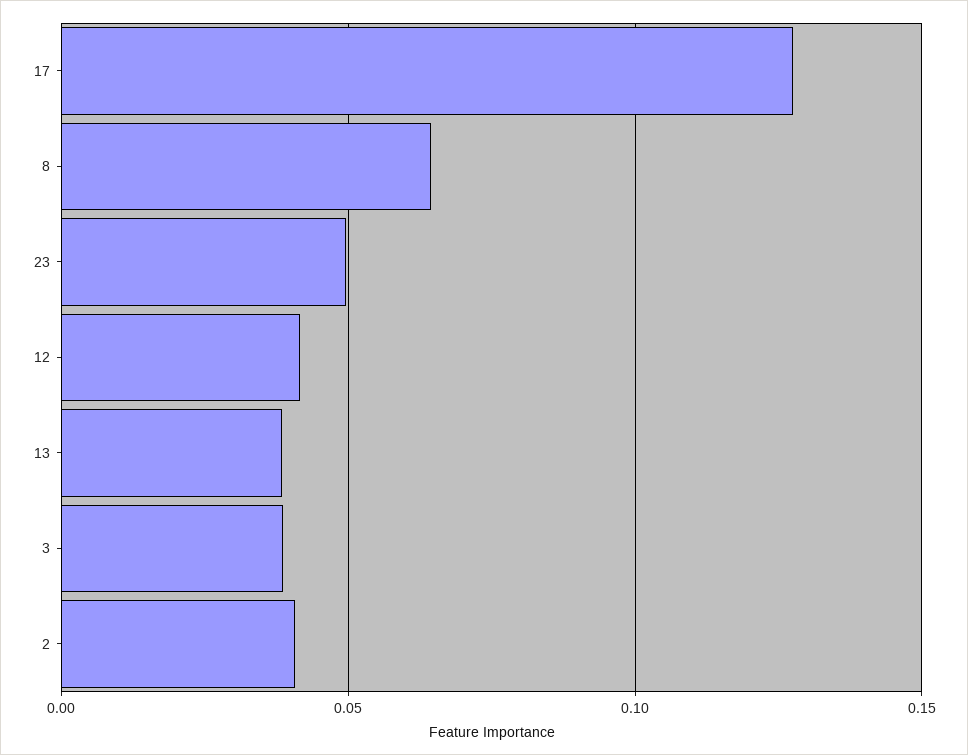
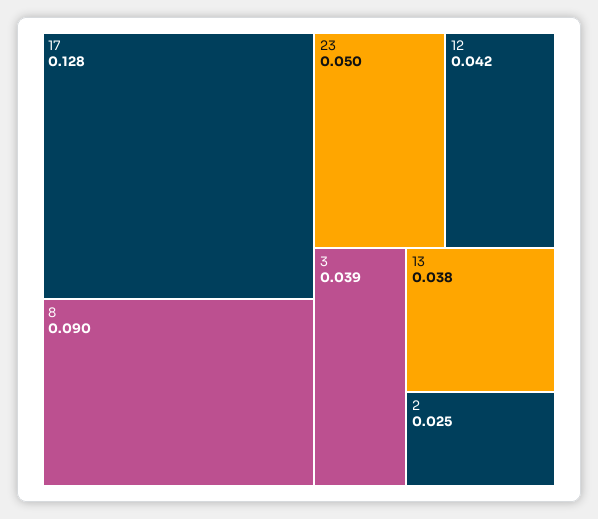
  {
    "17": 0.128,
-   "8": 0.065,
+   "8": 0.09,
    "23": 0.05,
    "12": 0.042,
    "13": 0.038,
    "3": 0.039,
-   "2": 0.04
+   "2": 0.025
  }

